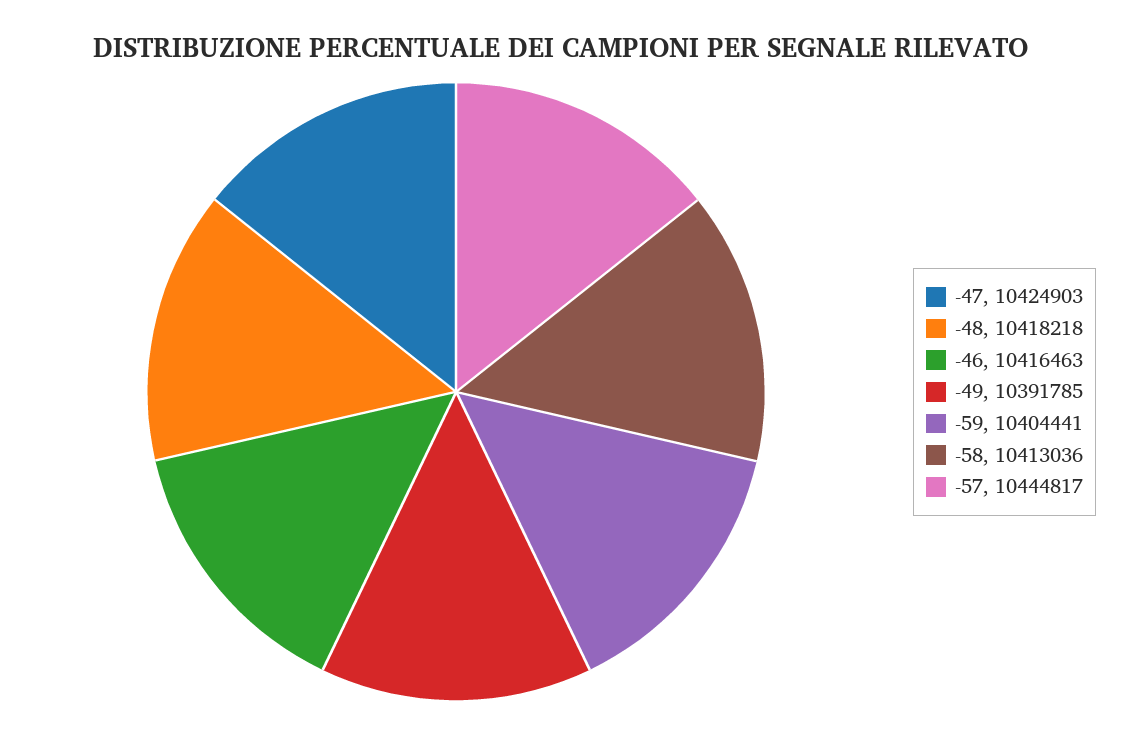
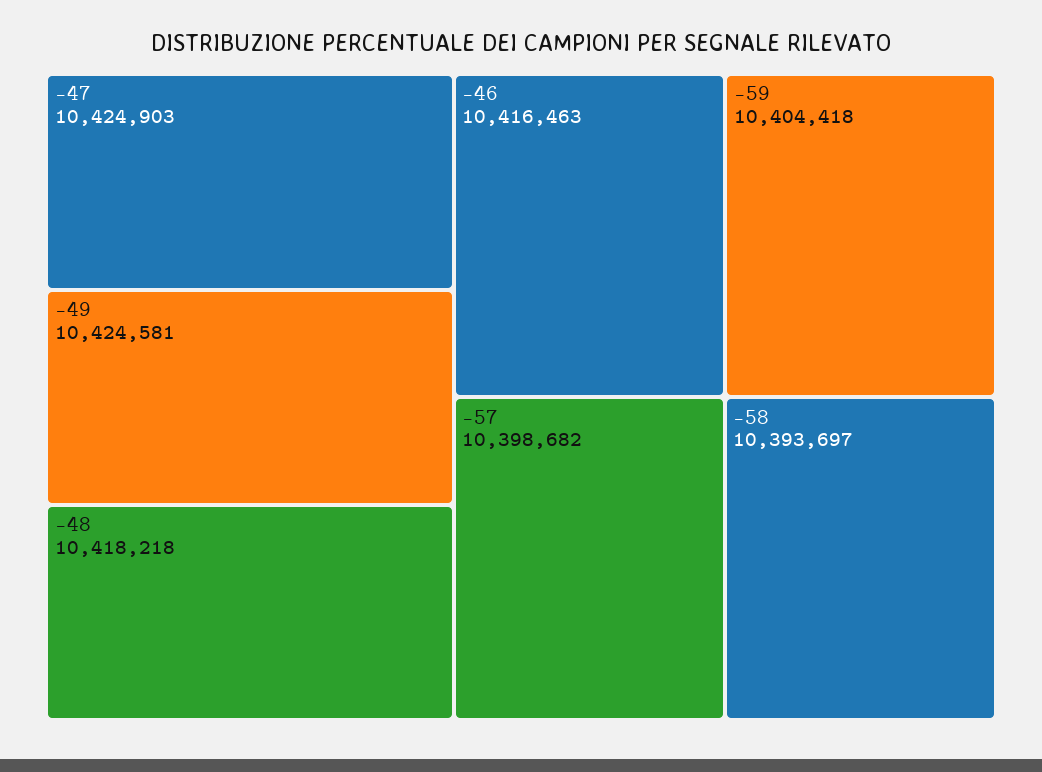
  {
    "-47": 10424903,
    "-48": 10418218,
    "-46": 10416463,
-   "-49": 10391785,
+   "-49": 10424581,
-   "-59": 10404441,
+   "-59": 10404418,
-   "-58": 10413036,
+   "-58": 10393697,
-   "-57": 10444817
+   "-57": 10398682
  }

